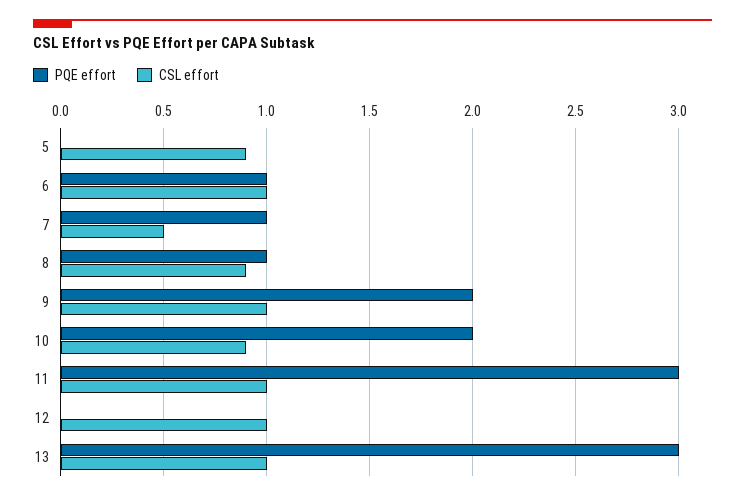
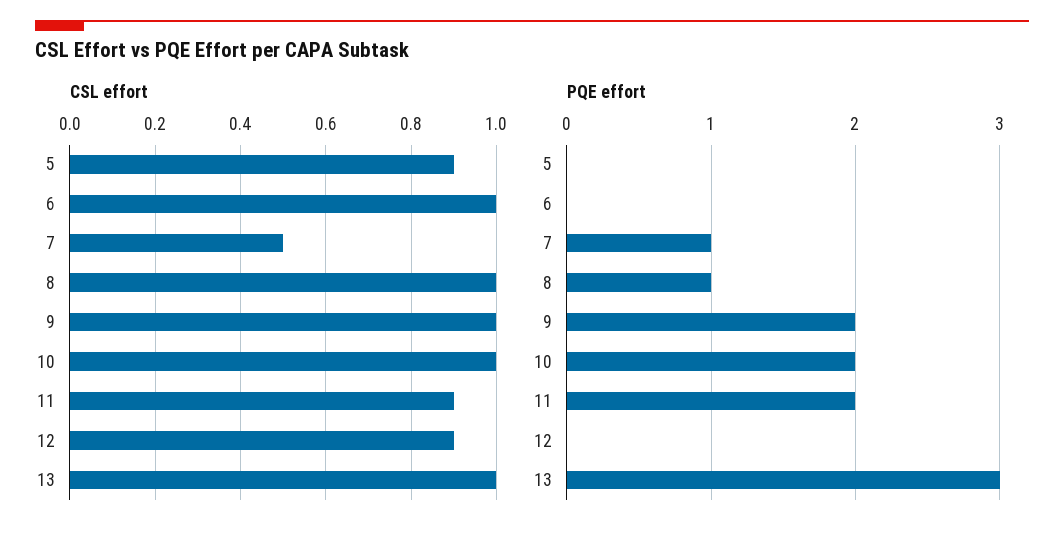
  {
    "PQE effort": {
      "5": 0,
-     "6": 1,
+     "6": 0,
      "7": 1,
      "8": 1,
      "9": 2,
      "10": 2,
-     "11": 3,
+     "11": 2,
      "12": 0,
      "13": 3
    },
    "CSL effort": {
      "5": 0.9,
      "6": 1,
      "7": 0.5,
-     "8": 0.9,
+     "8": 1,
      "9": 1,
-     "10": 0.9,
+     "10": 1,
-     "11": 1,
+     "11": 0.9,
-     "12": 1,
+     "12": 0.9,
      "13": 1
    }
  }

